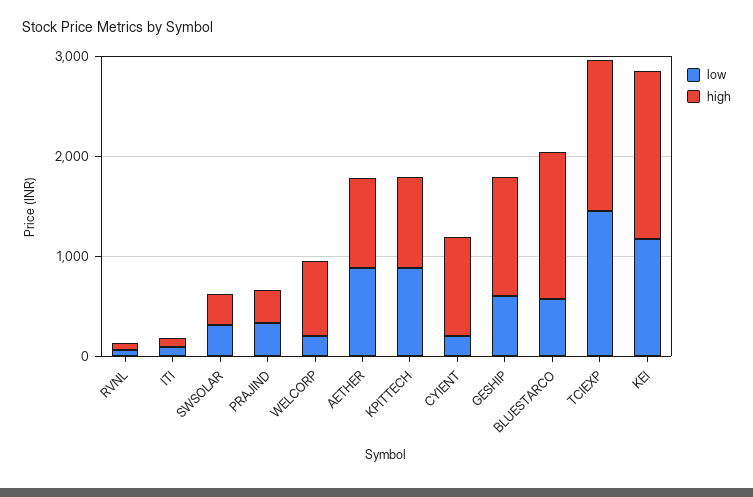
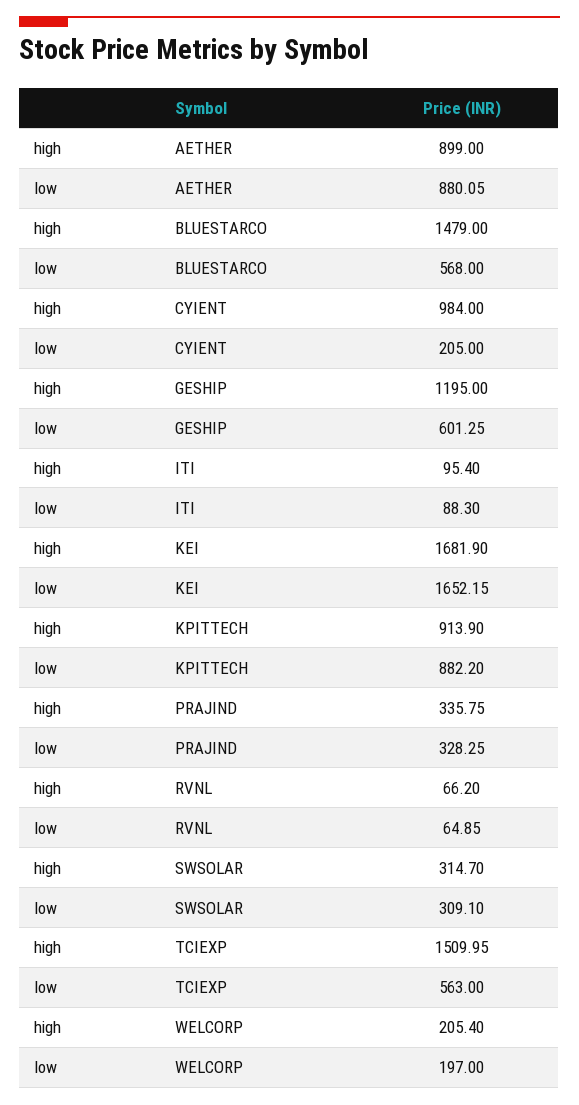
  {
    "low": {
      "RVNL": 64.85,
      "ITI": 88.3,
      "SWSOLAR": 309.1,
      "PRAJIND": 328.25,
      "WELCORP": 197,
      "AETHER": 880.05,
      "KPITTECH": 882.2,
      "CYIENT": 205,
      "GESHIP": 601.25,
      "BLUESTARCO": 568,
-     "TCIEXP": 1400,
+     "TCIEXP": 563,
-     "KEI": 1200
+     "KEI": 1652.15
    },
    "high": {
      "RVNL": 66.2,
      "ITI": 95.4,
      "SWSOLAR": 314.7,
      "PRAJIND": 335.75,
-     "WELCORP": 800,
+     "WELCORP": 205.4,
      "AETHER": 899,
      "KPITTECH": 913.9,
      "CYIENT": 984,
      "GESHIP": 1195,
      "BLUESTARCO": 1479,
      "TCIEXP": 1509.95,
      "KEI": 1681.9
    }
  }

